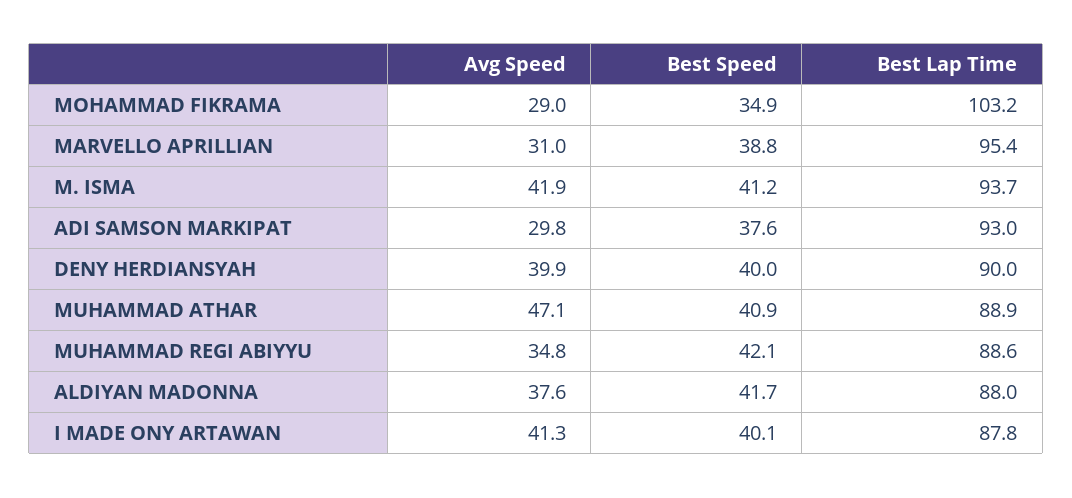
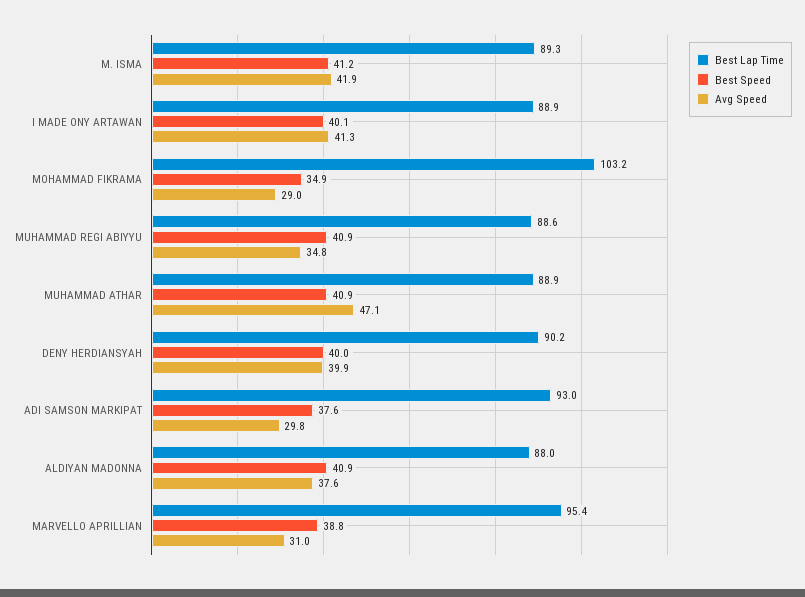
  {
    "Avg Speed": {
      "MOHAMMAD FIKRAMA": 29,
      "MARVELLO APRILLIAN": 31,
      "M. ISMA": 41.9,
      "ADI SAMSON MARKIPAT": 29.8,
      "DENY HERDIANSYAH": 39.9,
      "MUHAMMAD ATHAR": 47.1,
      "MUHAMMAD REGI ABIYYU": 34.8,
      "ALDIYAN MADONNA": 37.6,
      "I MADE ONY ARTAWAN": 41.3
    },
    "Best Speed": {
      "MOHAMMAD FIKRAMA": 34.9,
      "MARVELLO APRILLIAN": 38.8,
      "M. ISMA": 41.2,
      "ADI SAMSON MARKIPAT": 37.6,
      "DENY HERDIANSYAH": 40,
      "MUHAMMAD ATHAR": 40.9,
-     "MUHAMMAD REGI ABIYYU": 42.1,
+     "MUHAMMAD REGI ABIYYU": 40.9,
-     "ALDIYAN MADONNA": 41.7,
+     "ALDIYAN MADONNA": 40.9,
      "I MADE ONY ARTAWAN": 40.1
    },
    "Best Lap Time": {
      "MOHAMMAD FIKRAMA": 103.2,
      "MARVELLO APRILLIAN": 95.4,
-     "M. ISMA": 93.7,
+     "M. ISMA": 89.3,
      "ADI SAMSON MARKIPAT": 93,
-     "DENY HERDIANSYAH": 90,
+     "DENY HERDIANSYAH": 90.2,
      "MUHAMMAD ATHAR": 88.9,
      "MUHAMMAD REGI ABIYYU": 88.6,
      "ALDIYAN MADONNA": 88,
-     "I MADE ONY ARTAWAN": 87.8
+     "I MADE ONY ARTAWAN": 88.9
    }
  }

